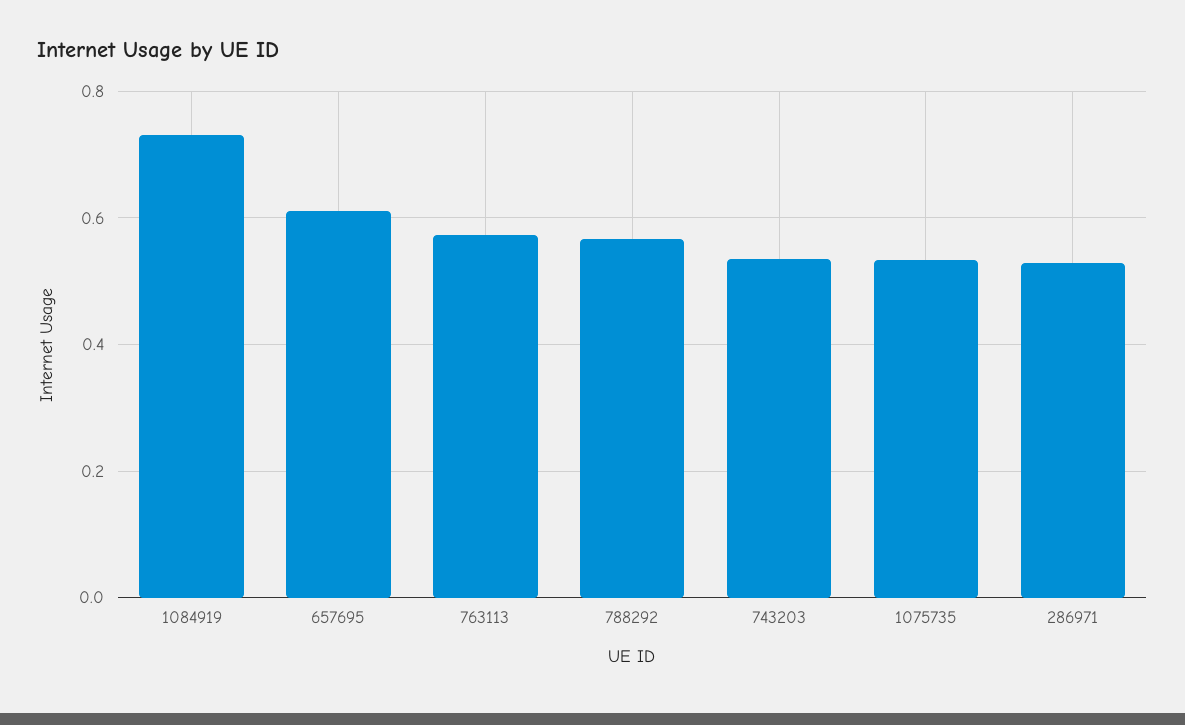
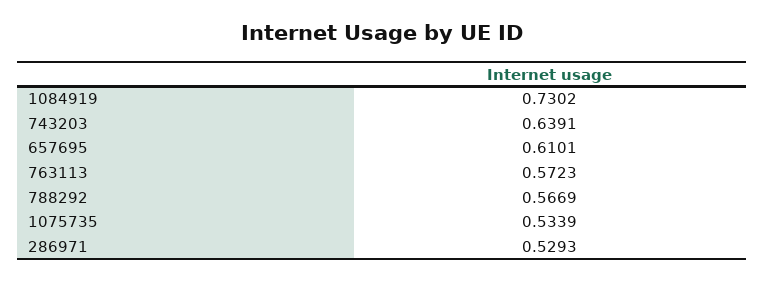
  {
    "1084919": 0.7302,
    "657695": 0.6101,
    "763113": 0.5723,
    "788292": 0.5669,
-   "743203": 0.54,
+   "743203": 0.6391,
    "1075735": 0.5339,
    "286971": 0.5293
  }

